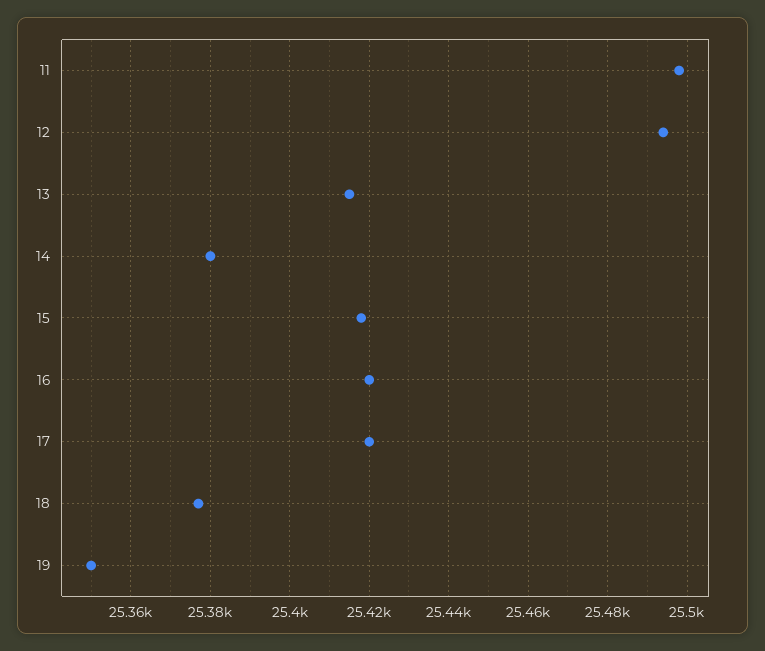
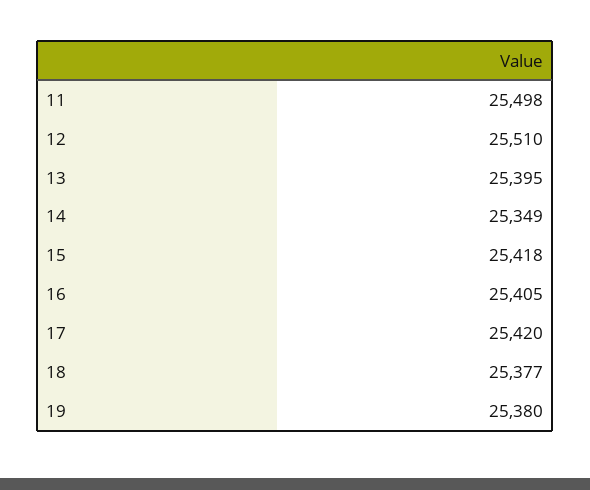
  {
    "11": 25498,
-   "12": 25495,
+   "12": 25510,
-   "13": 25415,
+   "13": 25395,
-   "14": 25380,
+   "14": 25349,
    "15": 25418,
-   "16": 25420,
+   "16": 25405,
    "17": 25420,
    "18": 25377,
-   "19": 25350
+   "19": 25380
  }

